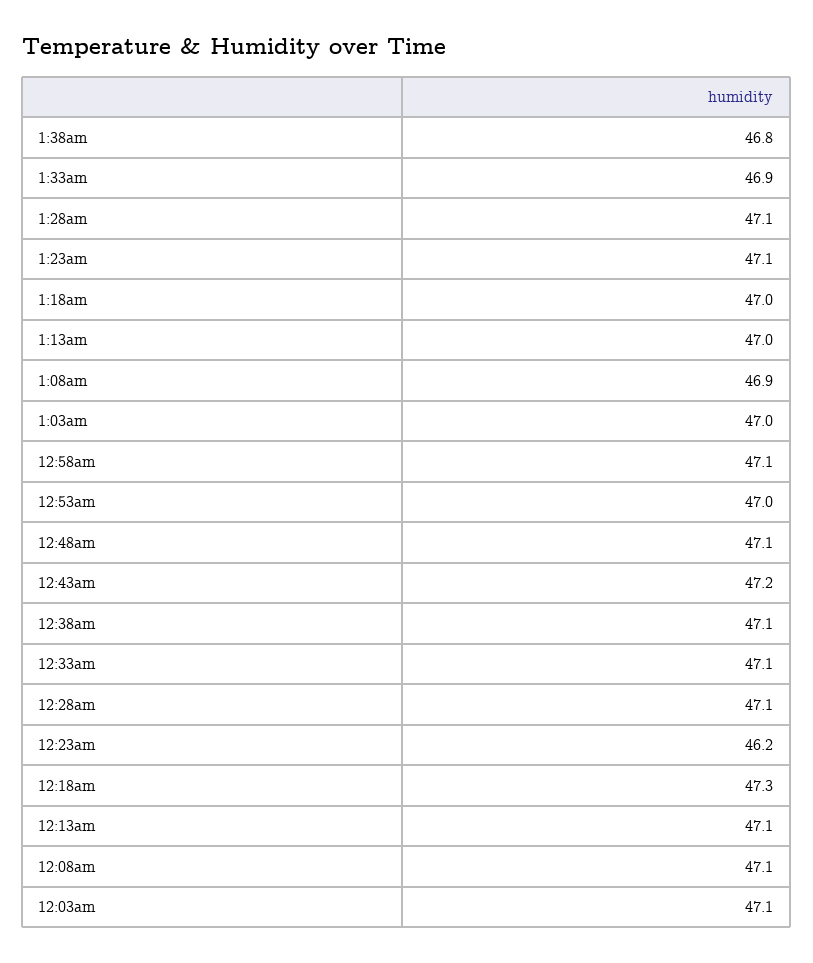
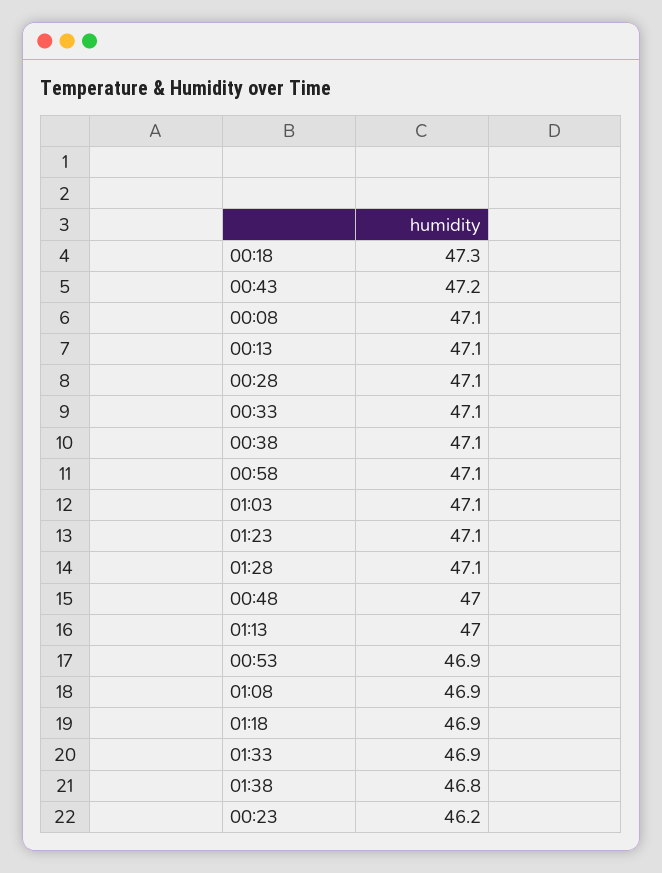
  {
    "1:38am": 46.8,
    "1:33am": 46.9,
    "1:28am": 47.1,
    "1:23am": 47.1,
-   "1:18am": 47,
+   "1:18am": 46.9,
    "1:13am": 47,
    "1:08am": 46.9,
-   "1:03am": 47,
+   "1:03am": 47.1,
    "12:58am": 47.1,
-   "12:53am": 47,
+   "12:53am": 46.9,
-   "12:48am": 47.1,
+   "12:48am": 47,
    "12:43am": 47.2,
    "12:38am": 47.1,
    "12:33am": 47.1,
    "12:28am": 47.1,
    "12:23am": 46.2,
    "12:18am": 47.3,
    "12:13am": 47.1,
-   "12:08am": 47.1,
+   "12:08am": 47.1
-   "12:03am": 47.1
  }

